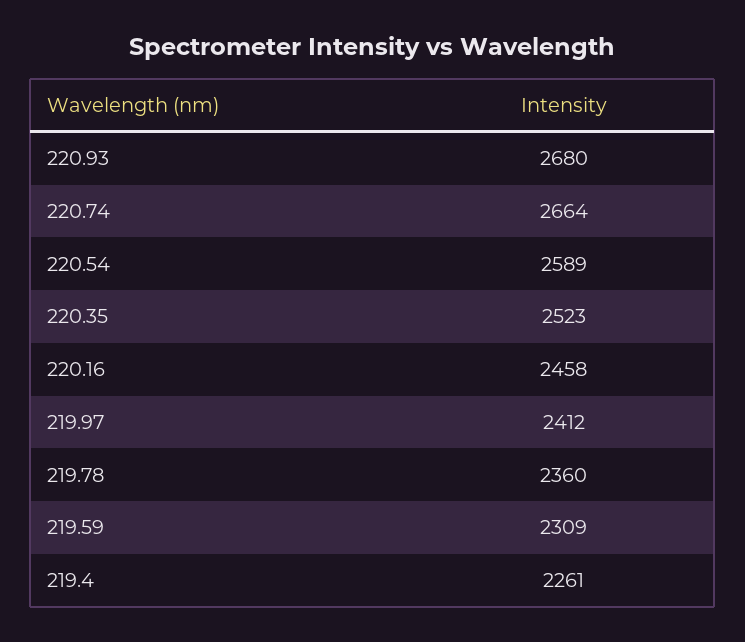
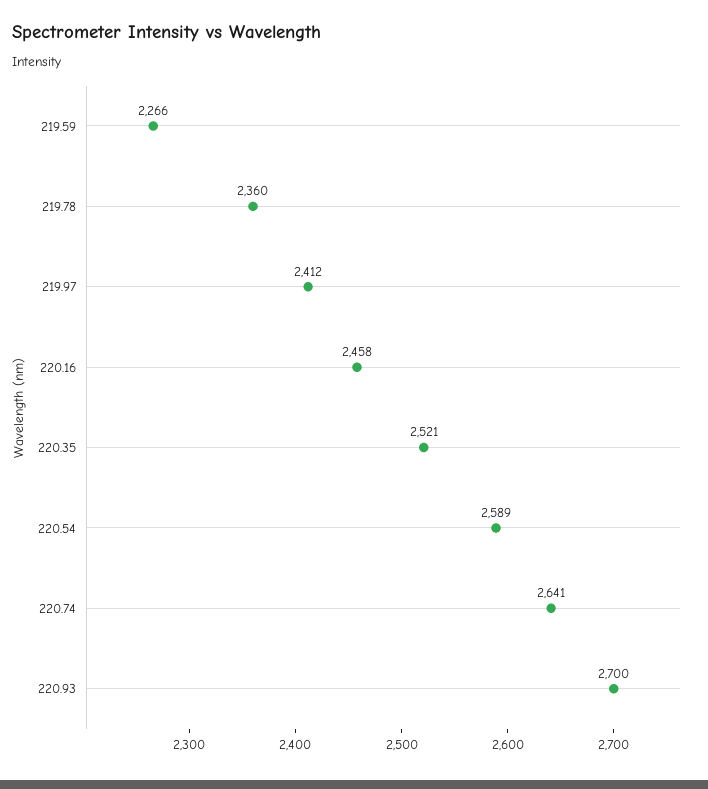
  {
-   "220.93": 2680,
+   "220.93": 2700,
-   "220.74": 2664,
+   "220.74": 2641,
    "220.54": 2589,
-   "220.35": 2523,
+   "220.35": 2521,
    "220.16": 2458,
    "219.97": 2412,
    "219.78": 2360,
-   "219.59": 2309,
+   "219.59": 2266
-   "219.4": 2261
  }

